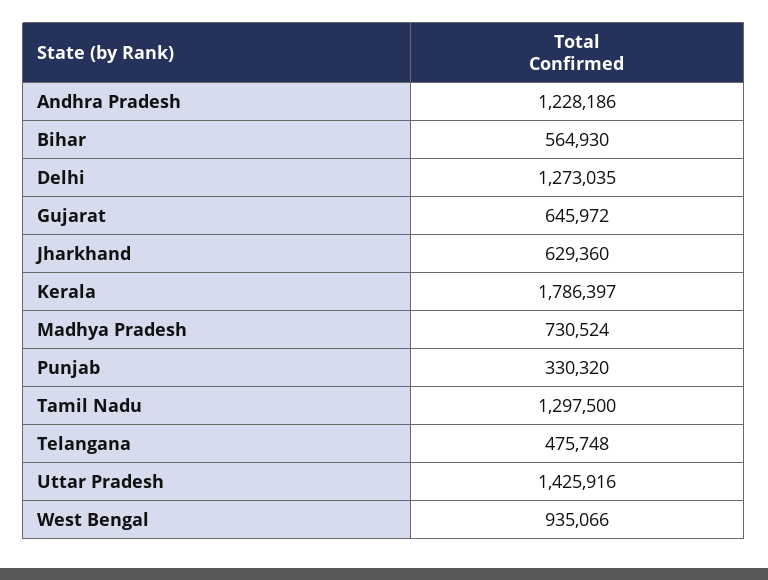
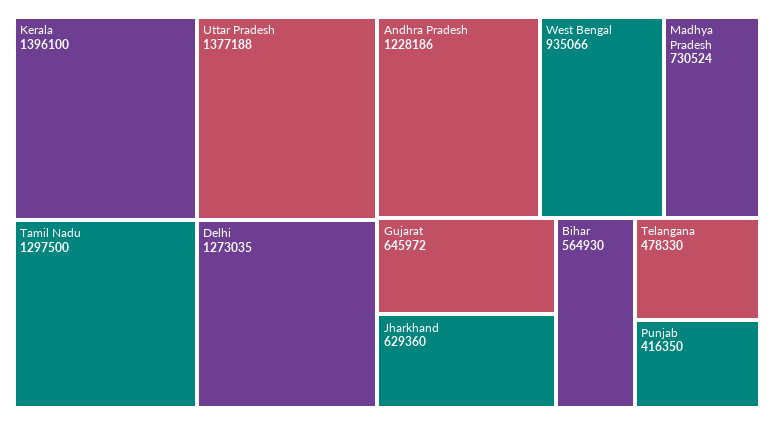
  {
    "Andhra Pradesh": 1228186,
    "Bihar": 564930,
    "Delhi": 1273035,
    "Gujarat": 645972,
    "Jharkhand": 629360,
-   "Kerala": 1786397,
+   "Kerala": 1396100,
    "Madhya Pradesh": 730524,
-   "Punjab": 330320,
+   "Punjab": 416350,
    "Tamil Nadu": 1297500,
-   "Telangana": 475748,
+   "Telangana": 478330,
-   "Uttar Pradesh": 1425916,
+   "Uttar Pradesh": 1377188,
    "West Bengal": 935066
  }

